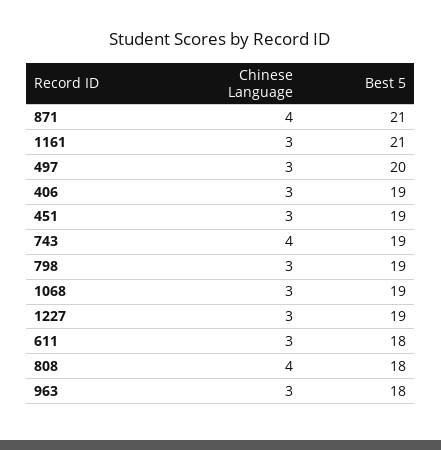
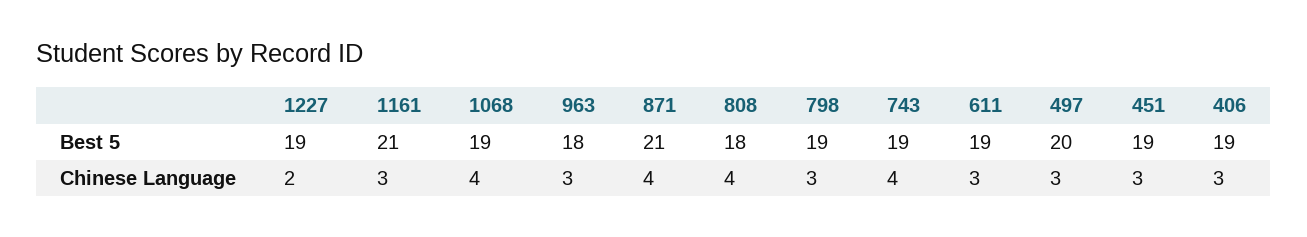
  {
    "Chinese Language": {
      "871": 4,
      "1161": 3,
      "497": 3,
      "406": 3,
      "451": 3,
      "743": 4,
      "798": 3,
-     "1068": 3,
+     "1068": 4,
-     "1227": 3,
+     "1227": 2,
      "611": 3,
      "808": 4,
      "963": 3
    },
    "Best 5": {
      "871": 21,
      "1161": 21,
      "497": 20,
      "406": 19,
      "451": 19,
      "743": 19,
      "798": 19,
      "1068": 19,
      "1227": 19,
-     "611": 18,
+     "611": 19,
      "808": 18,
      "963": 18
    }
  }

